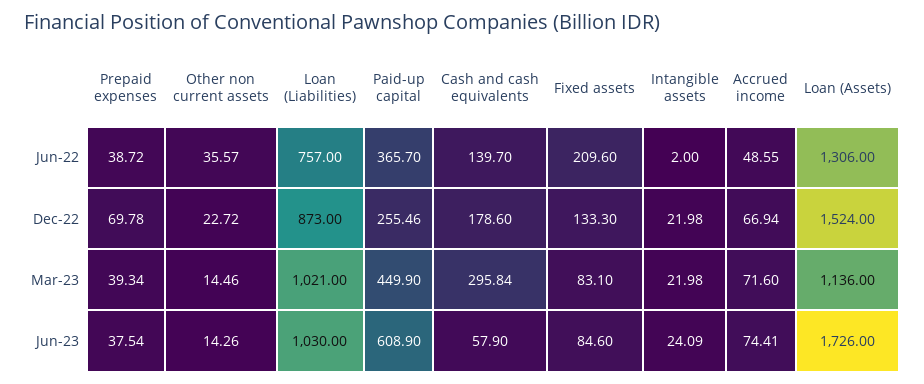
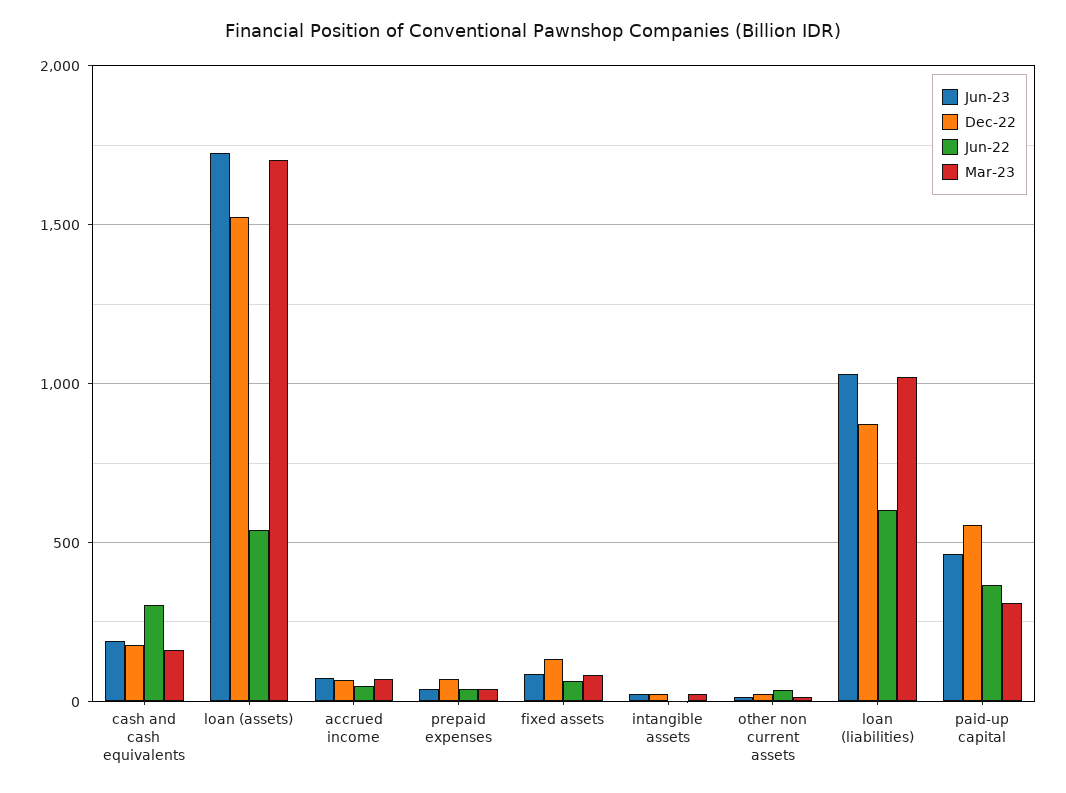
  {
    "Jun-22": {
      "Prepaid expenses": 38.72,
      "Other non current assets": 35.57,
-     "Loan (Liabilities)": 757,
+     "Loan (Liabilities)": 600,
      "Paid-up capital": 365.7,
-     "Cash and cash equivalents": 139.7,
+     "Cash and cash equivalents": 300,
-     "Fixed assets": 209.6,
+     "Fixed assets": 50,
      "Intangible assets": 2,
      "Accrued income": 48.55,
-     "Loan (Assets)": 1306
+     "Loan (Assets)": 550
    },
    "Dec-22": {
      "Prepaid expenses": 69.78,
      "Other non current assets": 22.72,
      "Loan (Liabilities)": 873,
-     "Paid-up capital": 255.46,
+     "Paid-up capital": 550,
      "Cash and cash equivalents": 178.6,
      "Fixed assets": 133.3,
      "Intangible assets": 21.98,
      "Accrued income": 66.94,
      "Loan (Assets)": 1524
    },
    "Mar-23": {
      "Prepaid expenses": 39.34,
      "Other non current assets": 14.46,
      "Loan (Liabilities)": 1021,
-     "Paid-up capital": 449.9,
+     "Paid-up capital": 300,
-     "Cash and cash equivalents": 295.84,
+     "Cash and cash equivalents": 150,
      "Fixed assets": 83.1,
      "Intangible assets": 21.98,
      "Accrued income": 71.6,
-     "Loan (Assets)": 1136
+     "Loan (Assets)": 1700
    },
    "Jun-23": {
      "Prepaid expenses": 37.54,
      "Other non current assets": 14.26,
      "Loan (Liabilities)": 1030,
-     "Paid-up capital": 608.9,
+     "Paid-up capital": 450,
-     "Cash and cash equivalents": 57.9,
+     "Cash and cash equivalents": 200,
      "Fixed assets": 84.6,
      "Intangible assets": 24.09,
      "Accrued income": 74.41,
      "Loan (Assets)": 1726
    }
  }

